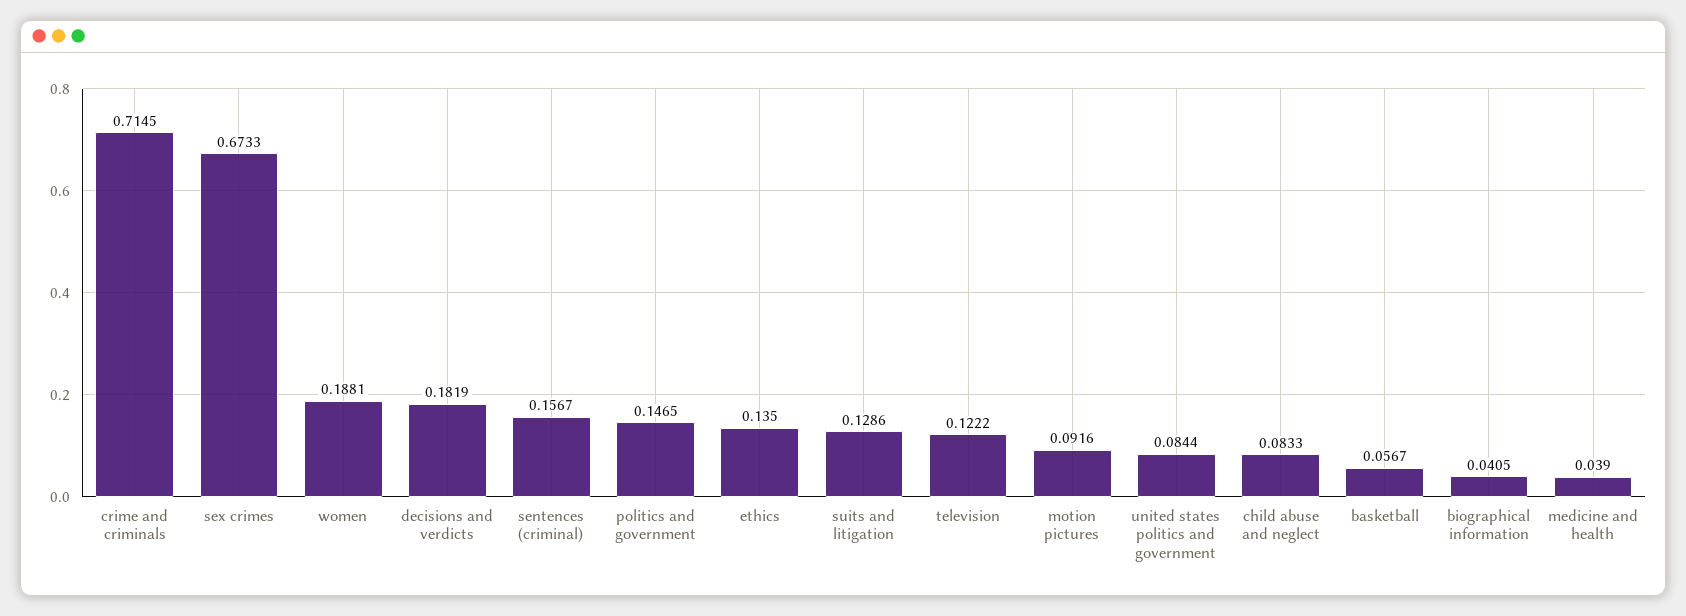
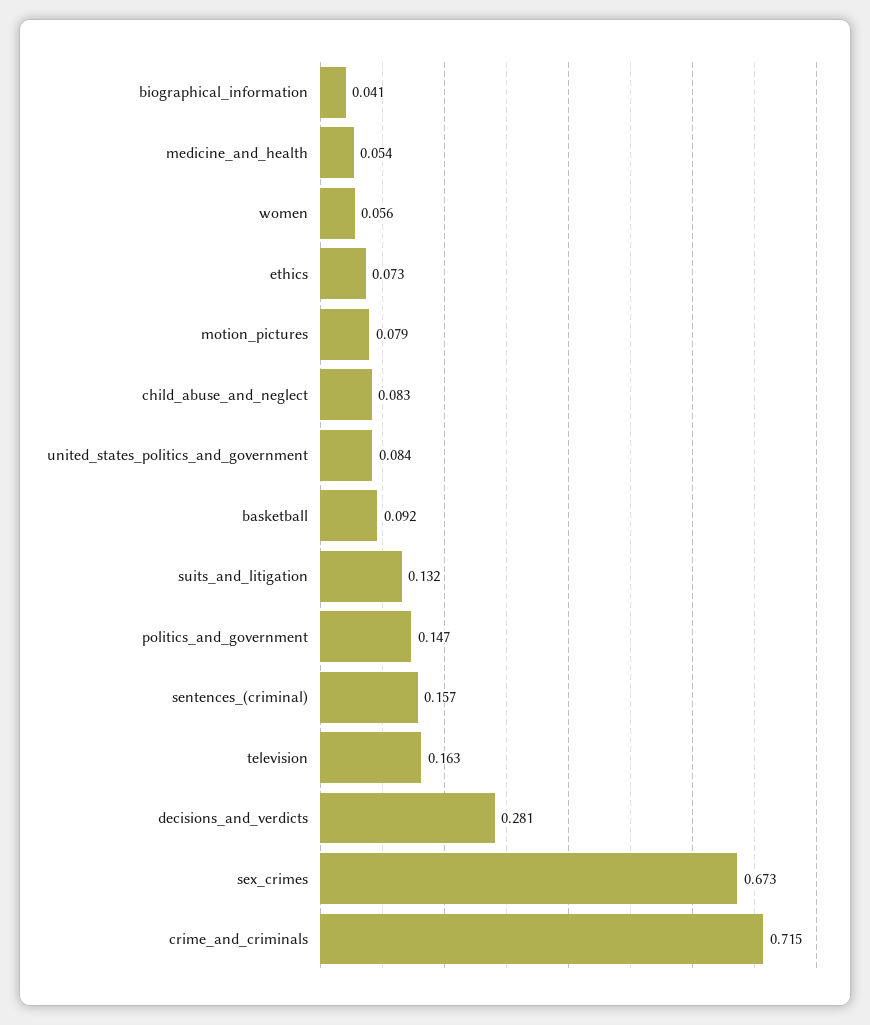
  {
    "crime and criminals": 0.7145,
    "sex crimes": 0.6733,
-   "women": 0.1881,
+   "women": 0.056,
-   "decisions and verdicts": 0.1819,
+   "decisions and verdicts": 0.281,
    "sentences (criminal)": 0.1567,
    "politics and government": 0.1465,
-   "ethics": 0.135,
+   "ethics": 0.073,
-   "suits and litigation": 0.1286,
+   "suits and litigation": 0.132,
-   "television": 0.1222,
+   "television": 0.163,
-   "motion pictures": 0.0916,
+   "motion pictures": 0.079,
    "united states politics and government": 0.0844,
    "child abuse and neglect": 0.0833,
-   "basketball": 0.0567,
+   "basketball": 0.092,
    "biographical information": 0.0405,
-   "medicine and health": 0.039
+   "medicine and health": 0.054
  }

